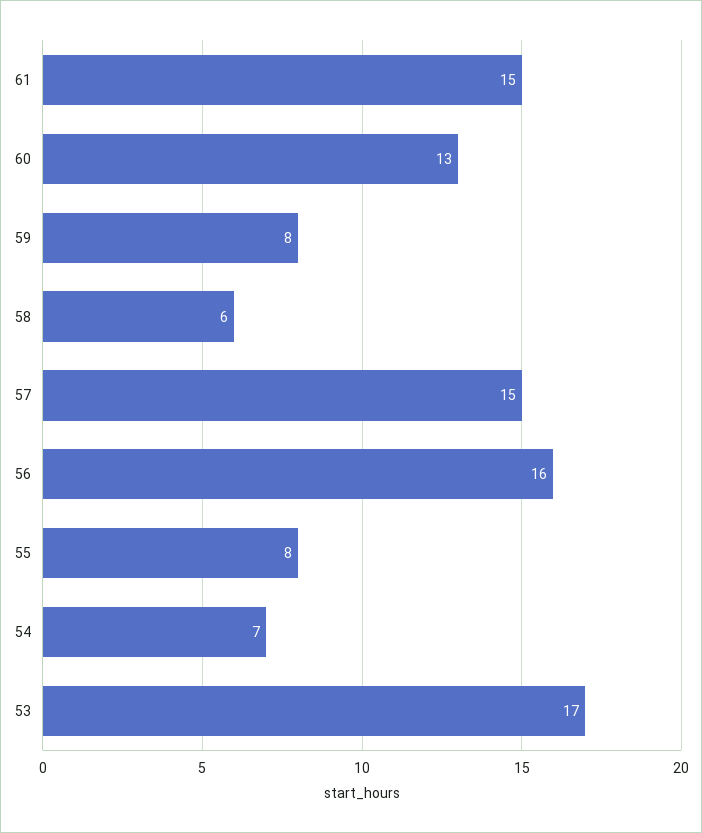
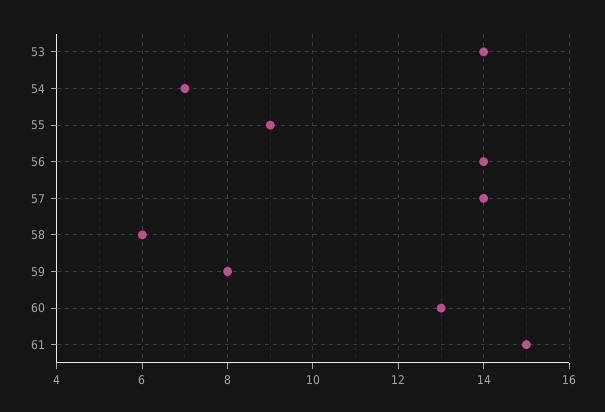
  {
    "61": 15,
    "60": 13,
    "59": 8,
    "58": 6,
-   "57": 15,
+   "57": 14,
-   "56": 16,
+   "56": 14,
-   "55": 8,
+   "55": 9,
    "54": 7,
-   "53": 17
+   "53": 14
  }

